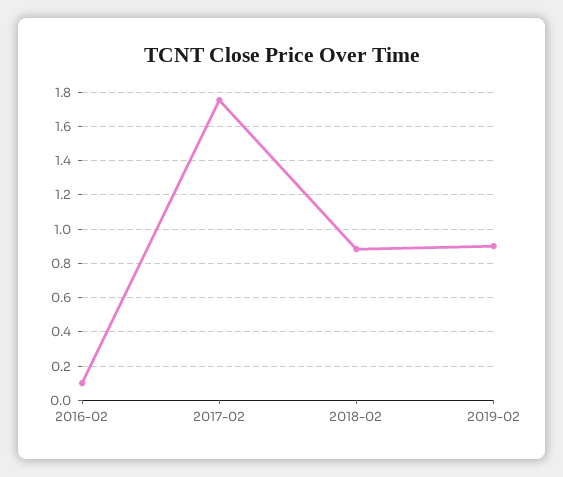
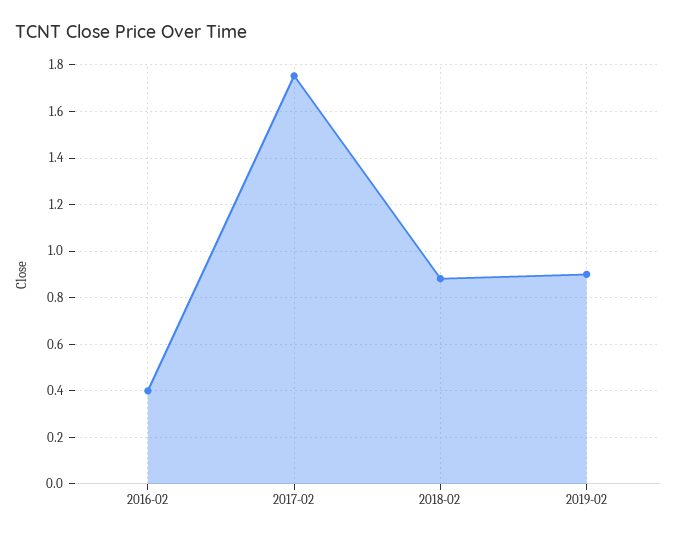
  {
-   "2016-02": 0.1,
+   "2016-02": 0.4,
    "2017-02": 1.75,
    "2018-02": 0.9,
    "2019-02": 0.9
  }

